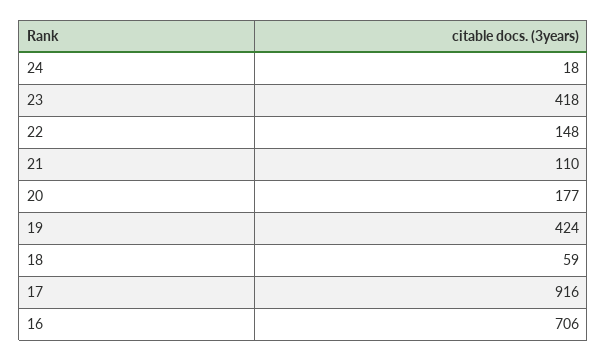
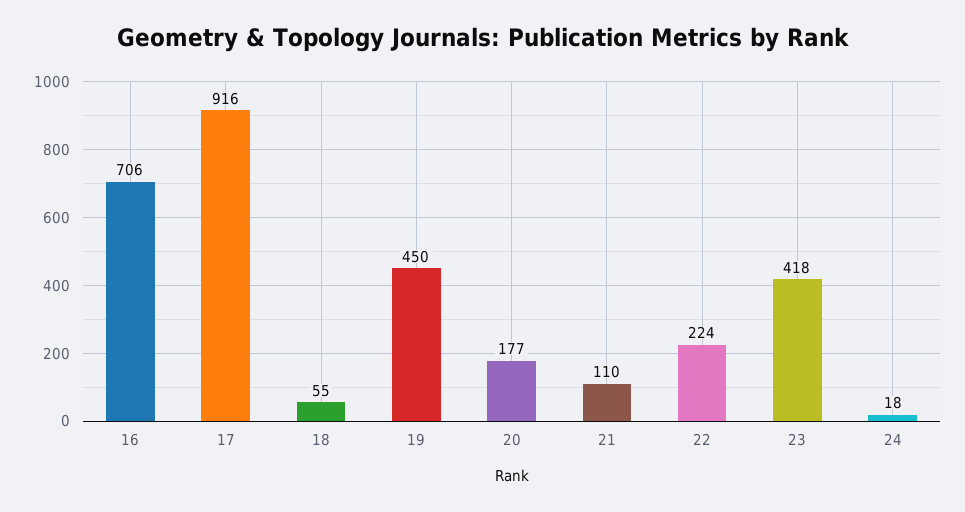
  {
    "24": 18,
    "23": 418,
-   "22": 148,
+   "22": 224,
    "21": 110,
    "20": 177,
-   "19": 424,
+   "19": 450,
-   "18": 59,
+   "18": 55,
    "17": 916,
    "16": 706
  }

